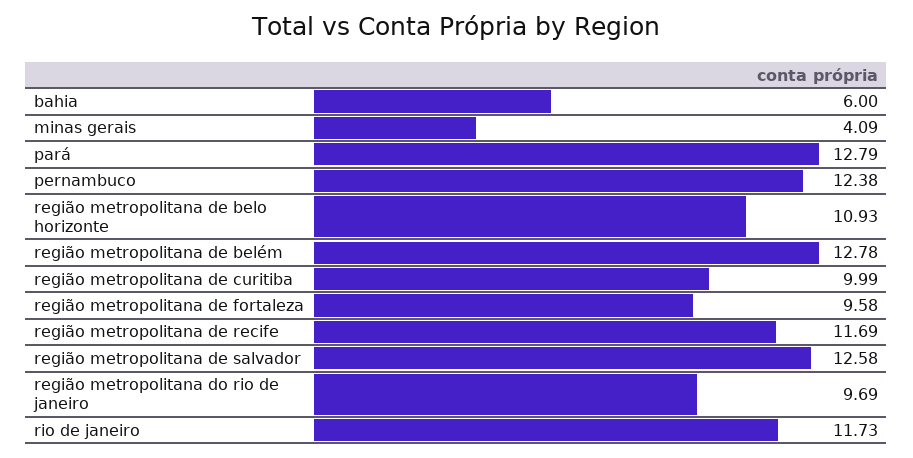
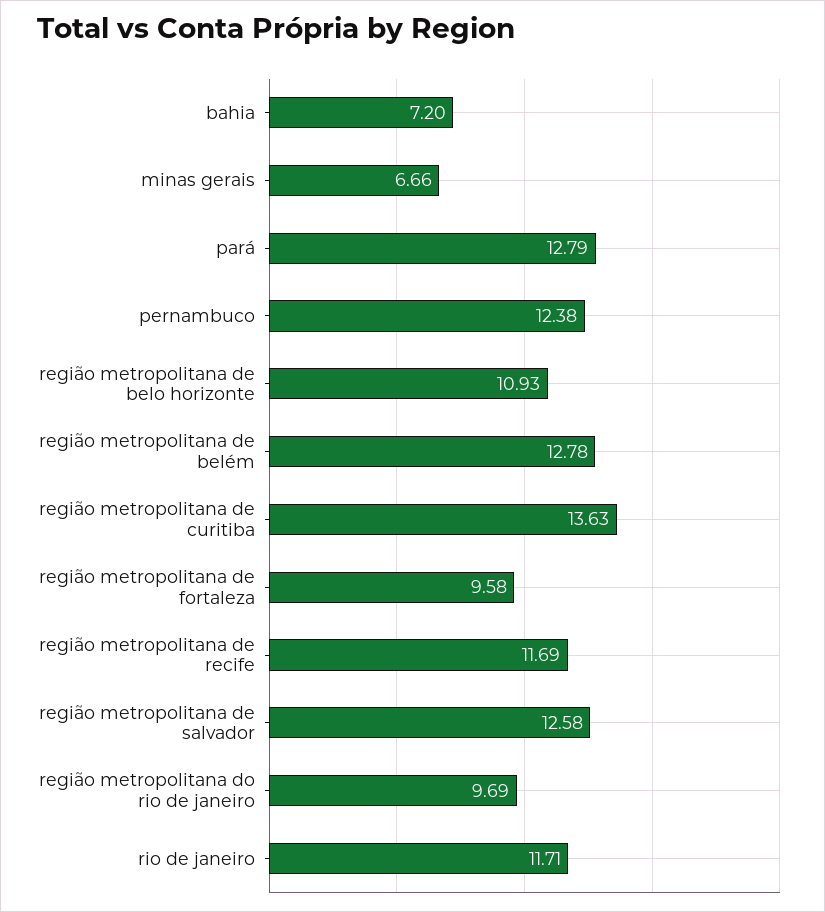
  {
-   "bahia": 6,
+   "bahia": 7.2,
-   "minas gerais": 4.09,
+   "minas gerais": 6.66,
    "pará": 12.79,
    "pernambuco": 12.38,
    "região metropolitana de belo horizonte": 10.93,
    "região metropolitana de belém": 12.78,
-   "região metropolitana de curitiba": 9.99,
+   "região metropolitana de curitiba": 13.63,
    "região metropolitana de fortaleza": 9.58,
    "região metropolitana de recife": 11.69,
    "região metropolitana de salvador": 12.58,
    "região metropolitana do rio de janeiro": 9.69,
-   "rio de janeiro": 11.73
+   "rio de janeiro": 11.71
  }

